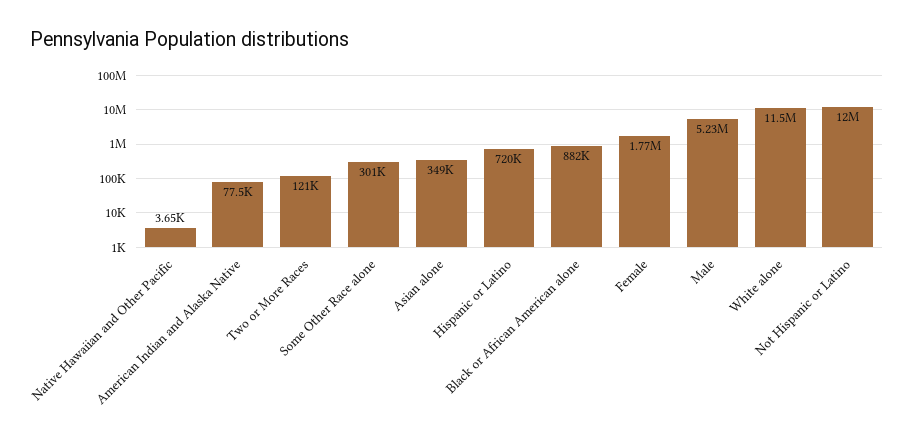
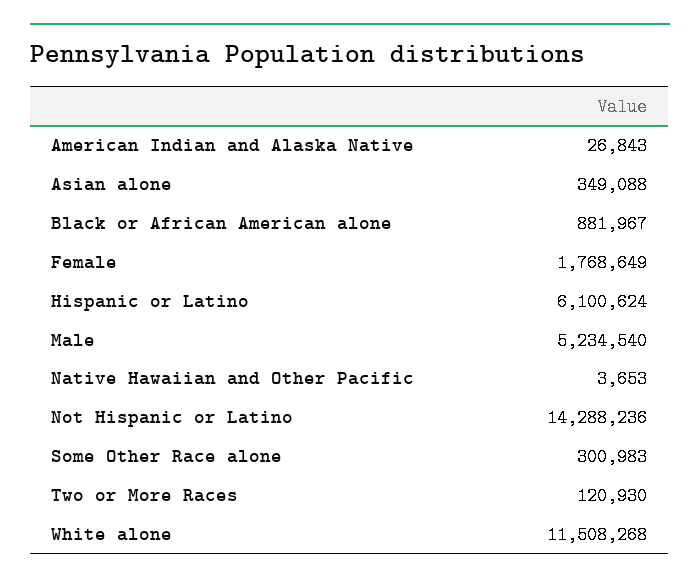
  {
    "Native Hawaiian and Other Pacific": 3653,
-   "American Indian and Alaska Native": 77500,
+   "American Indian and Alaska Native": 26843,
    "Two or More Races": 120930,
    "Some Other Race alone": 300983,
    "Asian alone": 349088,
-   "Hispanic or Latino": 720000,
+   "Hispanic or Latino": 6100624,
    "Black or African American alone": 881967,
    "Female": 1768649,
    "Male": 5234540,
    "White alone": 11508268,
-   "Not Hispanic or Latino": 12000000
+   "Not Hispanic or Latino": 14288236
  }

